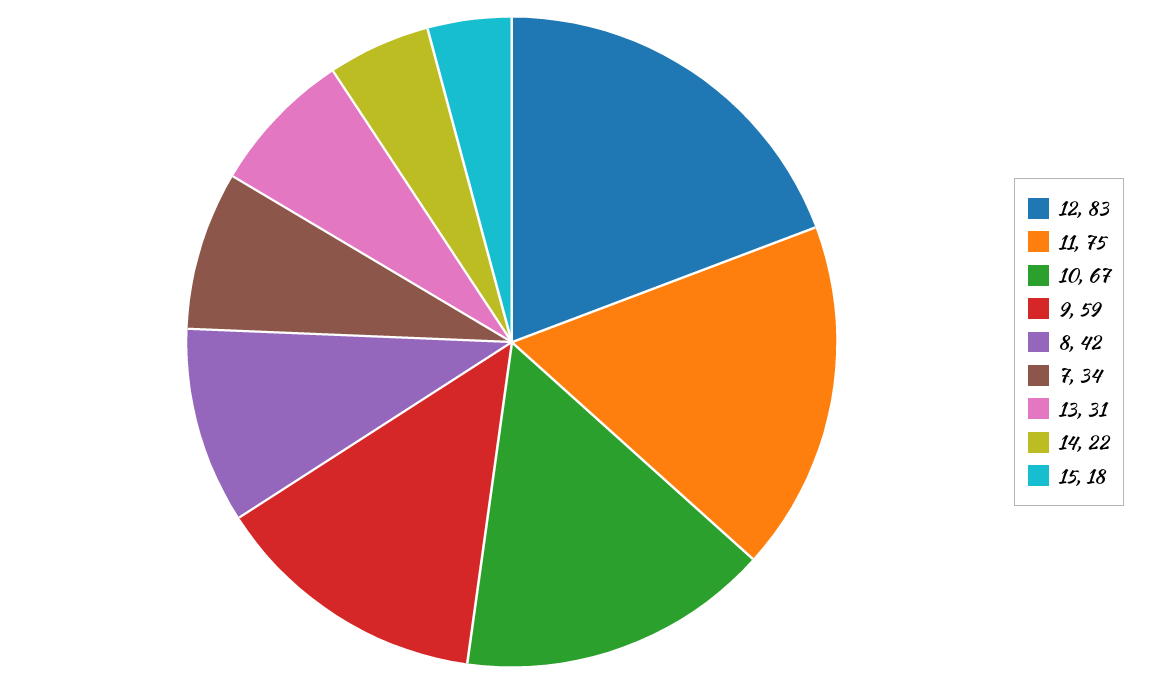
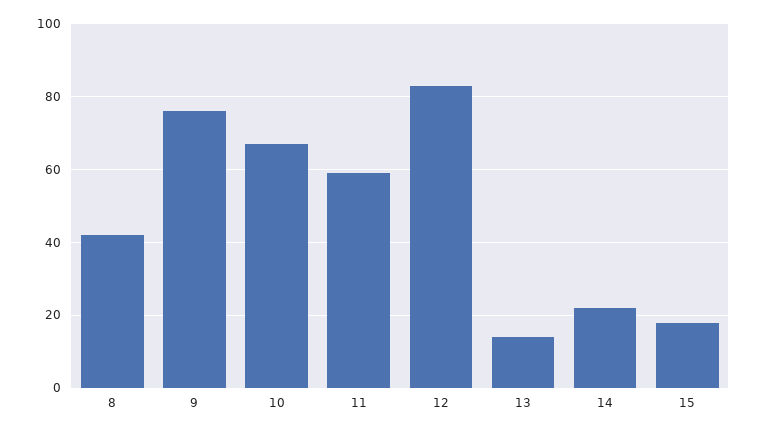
  {
    "12": 83,
-   "11": 75,
+   "11": 60,
    "10": 67,
-   "9": 59,
+   "9": 75,
    "8": 42,
-   "7": 34,
-   "13": 31,
+   "13": 15,
    "14": 22,
    "15": 18
  }

